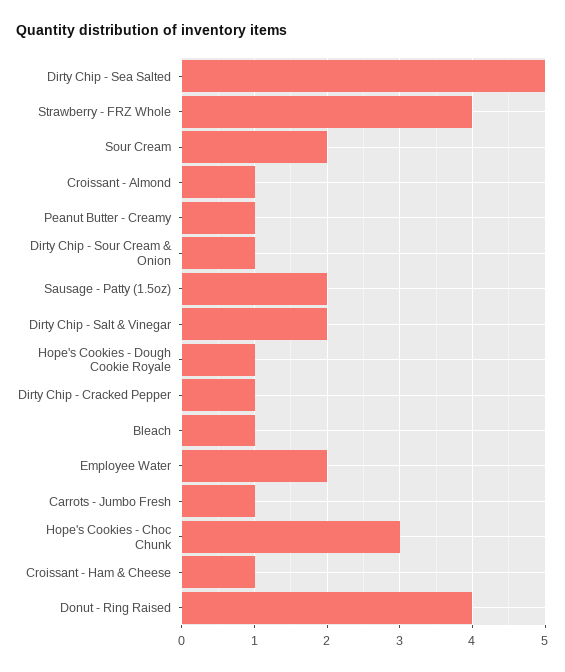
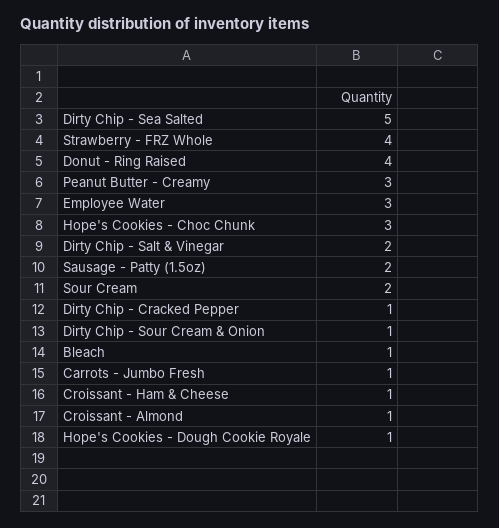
  {
    "Dirty Chip - Sea Salted": 5,
    "Strawberry - FRZ Whole": 4,
    "Sour Cream": 2,
    "Croissant - Almond": 1,
-   "Peanut Butter - Creamy": 1,
+   "Peanut Butter - Creamy": 3,
    "Dirty Chip - Sour Cream & Onion": 1,
    "Sausage - Patty (1.5oz)": 2,
    "Dirty Chip - Salt & Vinegar": 2,
    "Hope's Cookies - Dough Cookie Royale": 1,
    "Dirty Chip - Cracked Pepper": 1,
    "Bleach": 1,
-   "Employee Water": 2,
+   "Employee Water": 3,
    "Carrots - Jumbo Fresh": 1,
    "Hope's Cookies - Choc Chunk": 3,
    "Croissant - Ham & Cheese": 1,
    "Donut - Ring Raised": 4
  }

